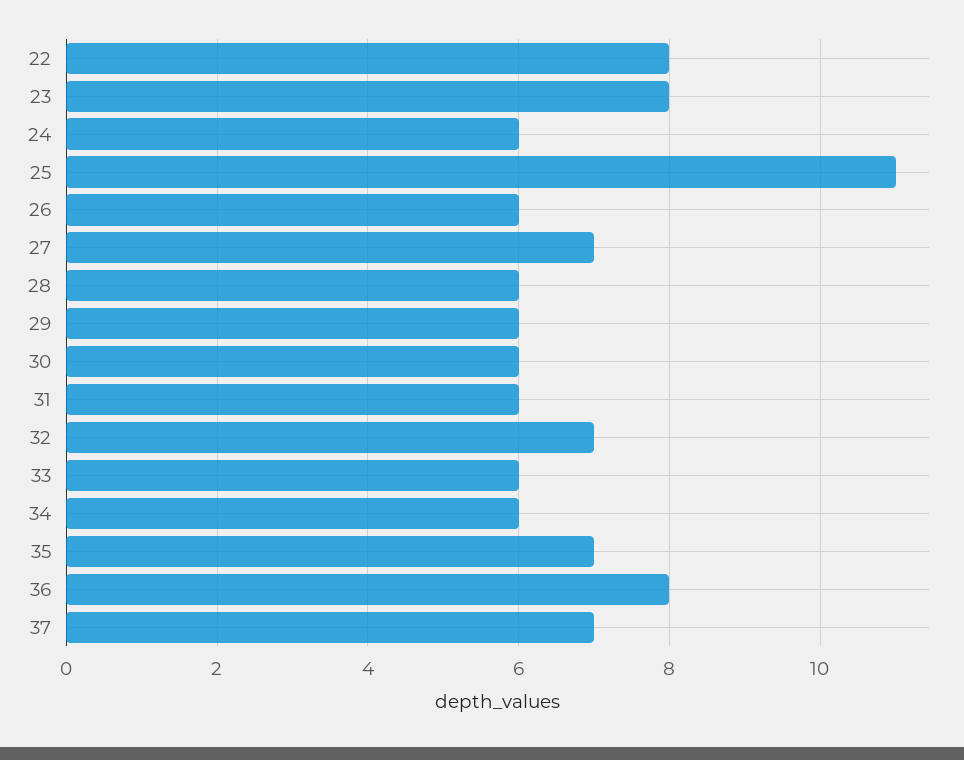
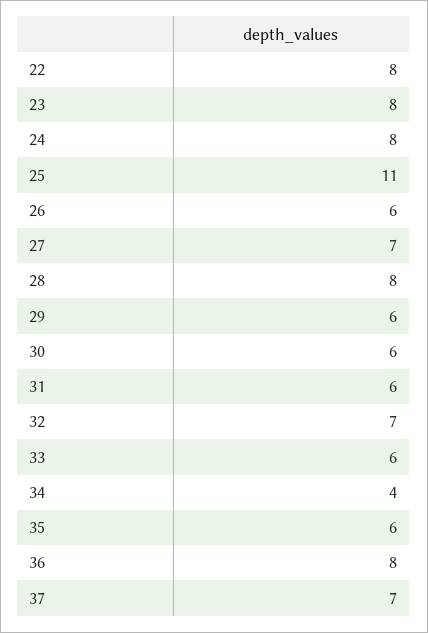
  {
    "22": 8,
    "23": 8,
-   "24": 6,
+   "24": 8,
    "25": 11,
    "26": 6,
    "27": 7,
-   "28": 6,
+   "28": 8,
    "29": 6,
    "30": 6,
    "31": 6,
    "32": 7,
    "33": 6,
-   "34": 6,
+   "34": 4,
-   "35": 7,
+   "35": 6,
    "36": 8,
    "37": 7
  }

